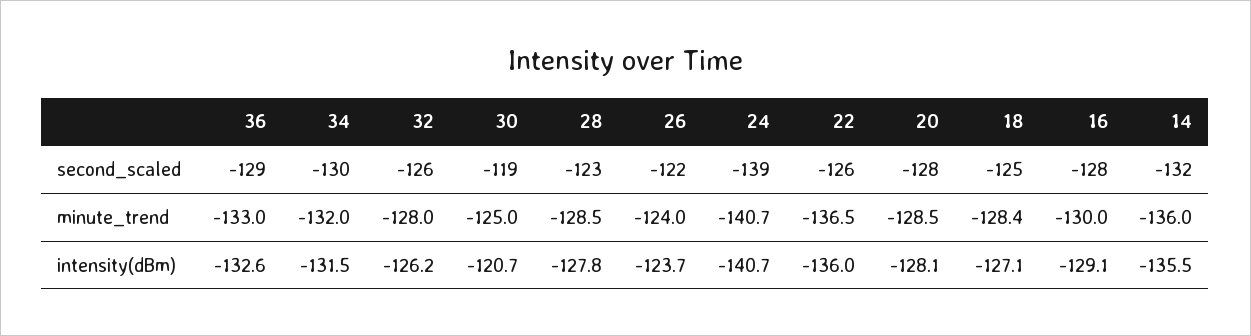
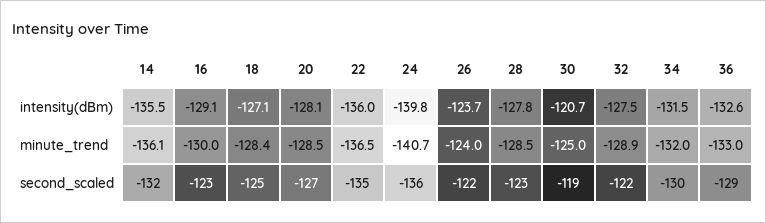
  {
    "36": {
      "second_scaled": -129,
      "minute_trend": -133,
      "intensity(dBm)": -132.6
    },
    "34": {
      "second_scaled": -130,
      "minute_trend": -132,
      "intensity(dBm)": -131.5
    },
    "32": {
-     "second_scaled": -126,
+     "second_scaled": -122,
-     "minute_trend": -128,
+     "minute_trend": -128.9,
-     "intensity(dBm)": -126.2
+     "intensity(dBm)": -127.5
    },
    "30": {
      "second_scaled": -119,
      "minute_trend": -125,
      "intensity(dBm)": -120.7
    },
    "28": {
      "second_scaled": -123,
      "minute_trend": -128.5,
      "intensity(dBm)": -127.8
    },
    "26": {
      "second_scaled": -122,
      "minute_trend": -124,
      "intensity(dBm)": -123.7
    },
    "24": {
-     "second_scaled": -139,
+     "second_scaled": -136,
      "minute_trend": -140.7,
-     "intensity(dBm)": -140.7
+     "intensity(dBm)": -139.8
    },
    "22": {
-     "second_scaled": -126,
+     "second_scaled": -135,
      "minute_trend": -136.5,
      "intensity(dBm)": -136
    },
    "20": {
-     "second_scaled": -128,
+     "second_scaled": -127,
      "minute_trend": -128.5,
      "intensity(dBm)": -128.1
    },
    "18": {
      "second_scaled": -125,
      "minute_trend": -128.4,
      "intensity(dBm)": -127.1
    },
    "16": {
-     "second_scaled": -128,
+     "second_scaled": -123,
      "minute_trend": -130,
      "intensity(dBm)": -129.1
    },
    "14": {
      "second_scaled": -132,
-     "minute_trend": -136,
+     "minute_trend": -136.1,
      "intensity(dBm)": -135.5
    }
  }

